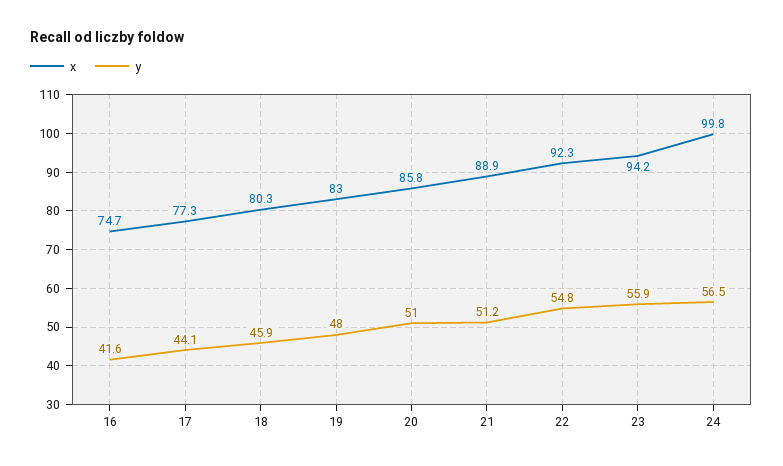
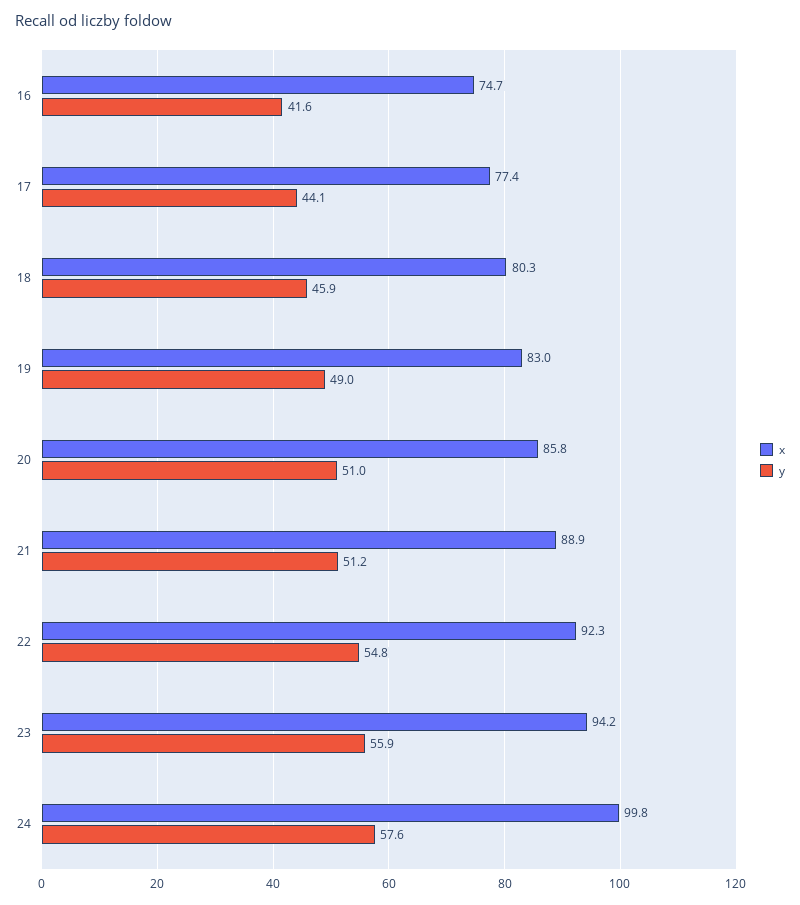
  {
    "x": {
      "16": 74.7,
-     "17": 77.3,
+     "17": 77.4,
      "18": 80.3,
      "19": 83,
      "20": 85.8,
      "21": 88.9,
      "22": 92.3,
      "23": 94.2,
      "24": 99.8
    },
    "y": {
      "16": 41.6,
      "17": 44.1,
      "18": 45.9,
-     "19": 48,
+     "19": 49,
      "20": 51,
      "21": 51.2,
      "22": 54.8,
      "23": 55.9,
-     "24": 56.5
+     "24": 57.6
    }
  }

